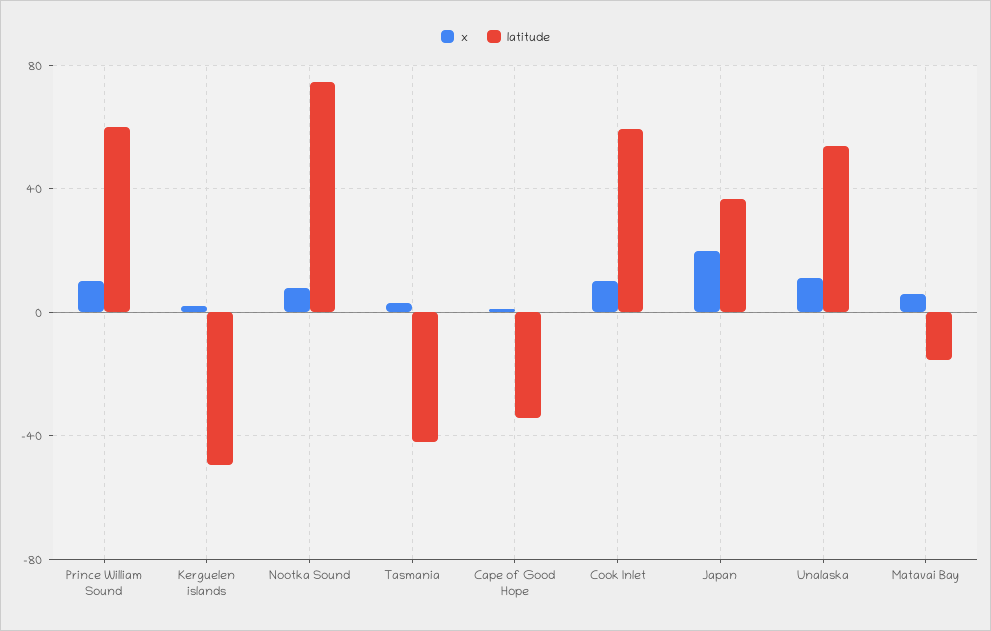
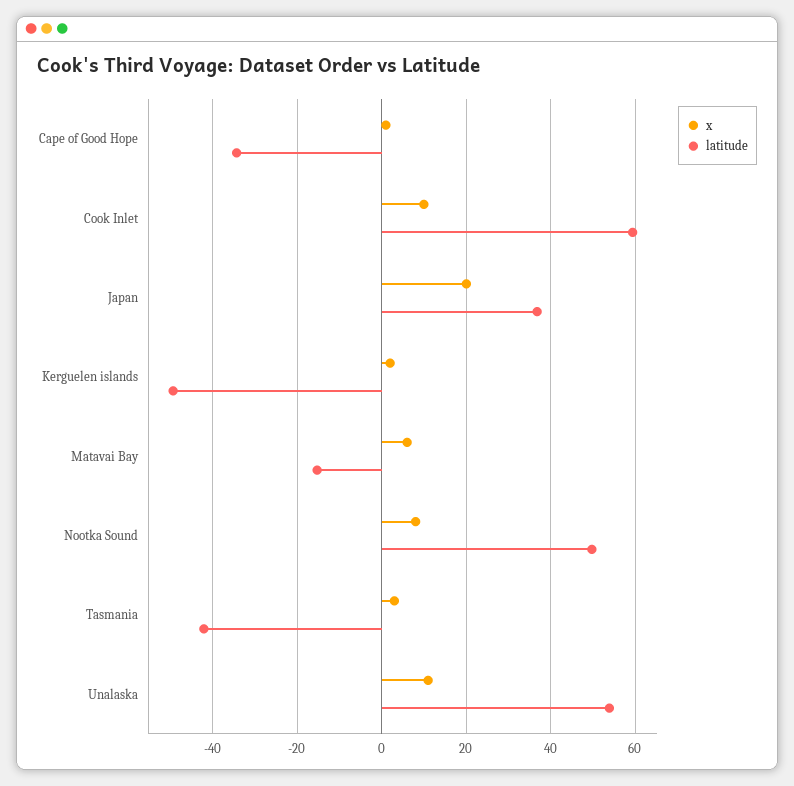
  {
    "x": {
-     "Prince William Sound": 10,
      "Kerguelen islands": 2,
      "Nootka Sound": 8,
      "Tasmania": 4,
      "Cape of Good Hope": 2,
      "Cook Inlet": 10,
      "Japan": 20,
      "Unalaska": 12,
      "Matavai Bay": 6
    },
    "latitude": {
-     "Prince William Sound": 60,
      "Kerguelen islands": -50,
-     "Nootka Sound": 75,
+     "Nootka Sound": 50,
      "Tasmania": -42,
      "Cape of Good Hope": -34,
      "Cook Inlet": 60,
      "Japan": 36,
      "Unalaska": 54,
      "Matavai Bay": -16
    }
  }

